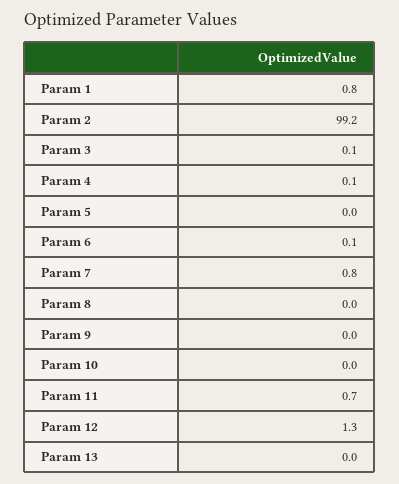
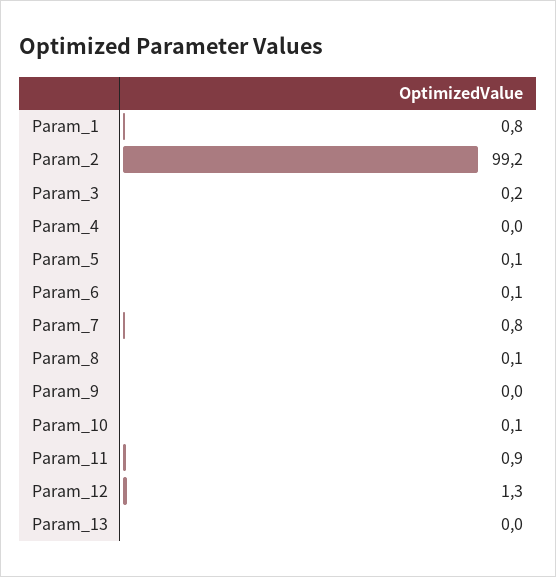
  {
    "Param 1": 0.8,
    "Param 2": 99.2,
-   "Param 3": 0.1,
+   "Param 3": 0.2,
-   "Param 4": 0.1,
+   "Param 4": 0,
-   "Param 5": 0,
+   "Param 5": 0.1,
    "Param 6": 0.1,
    "Param 7": 0.8,
-   "Param 8": 0,
+   "Param 8": 0.1,
    "Param 9": 0,
-   "Param 10": 0,
+   "Param 10": 0.1,
-   "Param 11": 0.7,
+   "Param 11": 0.9,
    "Param 12": 1.3,
    "Param 13": 0
  }

